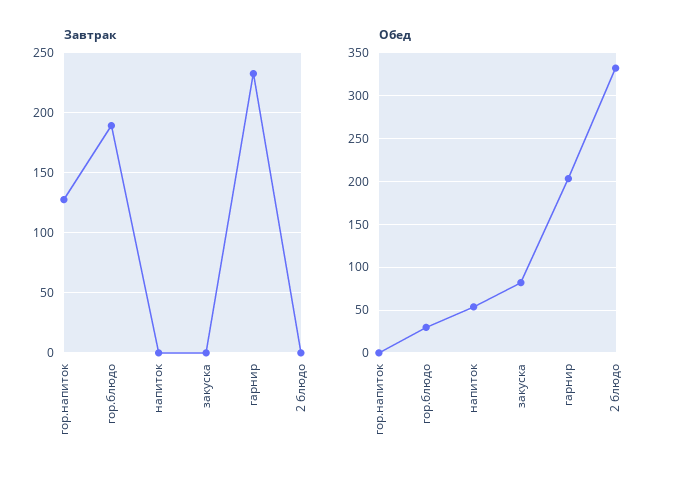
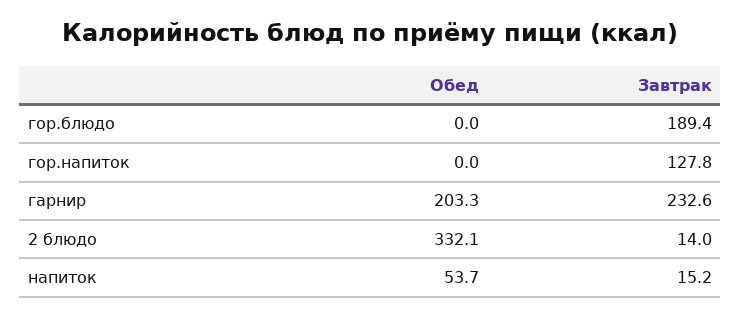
  {
    "Завтрак": {
      "гор.напиток": 127.8,
      "гор.блюдо": 189.4,
-     "напиток": 0,
+     "напиток": 15.2,
-     "закуска": 0,
      "гарнир": 232.6,
-     "2 блюдо": 0
+     "2 блюдо": 14
    },
    "Обед": {
      "гор.напиток": 0,
-     "гор.блюдо": 30,
+     "гор.блюдо": 0,
      "напиток": 53.7,
-     "закуска": 80,
      "гарнир": 203.3,
      "2 блюдо": 332.1
    }
  }

